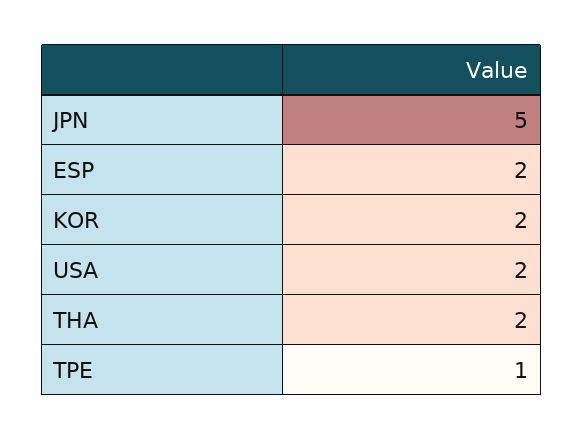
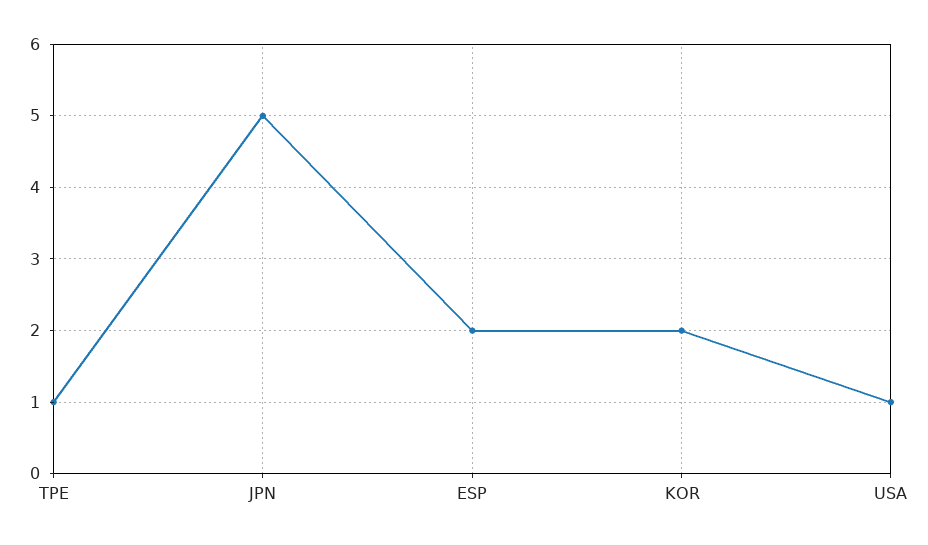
  {
    "JPN": 5,
    "ESP": 2,
    "KOR": 2,
-   "USA": 2,
+   "USA": 1,
-   "THA": 2,
    "TPE": 1
  }

